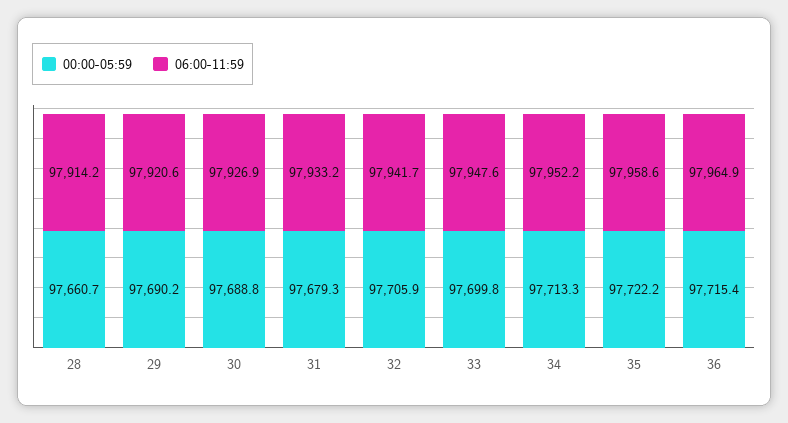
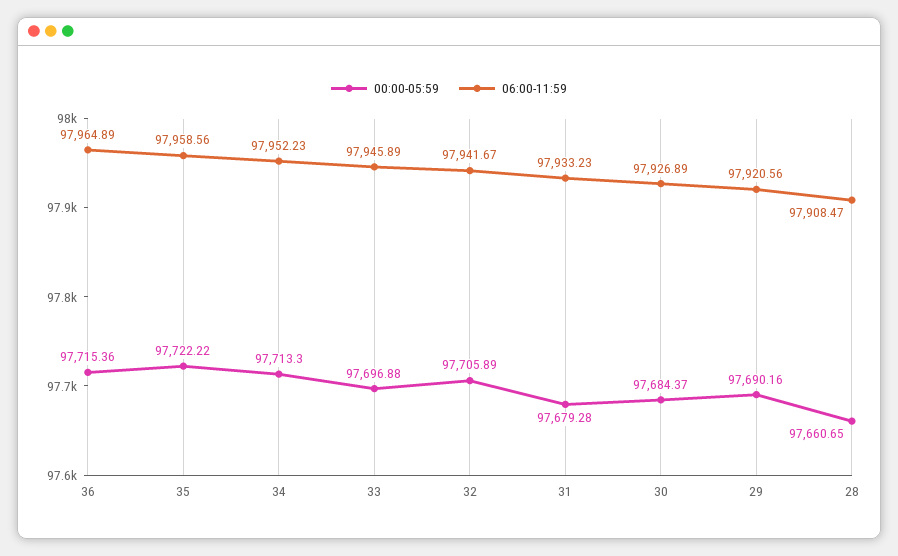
  {
    "00:00-05:59": {
      "28": 97660.65,
      "29": 97690.16,
-     "30": 97688.8,
+     "30": 97684.37,
      "31": 97679.28,
      "32": 97705.89,
-     "33": 97699.8,
+     "33": 97696.88,
      "34": 97713.3,
      "35": 97722.22,
      "36": 97715.36
    },
    "06:00-11:59": {
-     "28": 97914.2,
+     "28": 97908.47,
      "29": 97920.56,
      "30": 97926.89,
      "31": 97933.23,
      "32": 97941.67,
-     "33": 97947.6,
+     "33": 97945.89,
      "34": 97952.23,
      "35": 97958.56,
      "36": 97964.89
    }
  }

